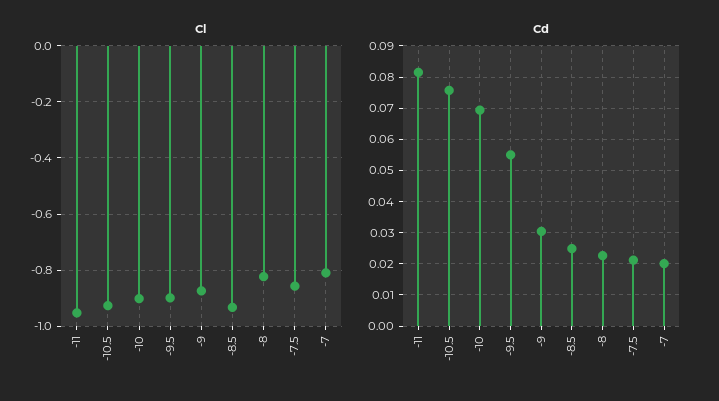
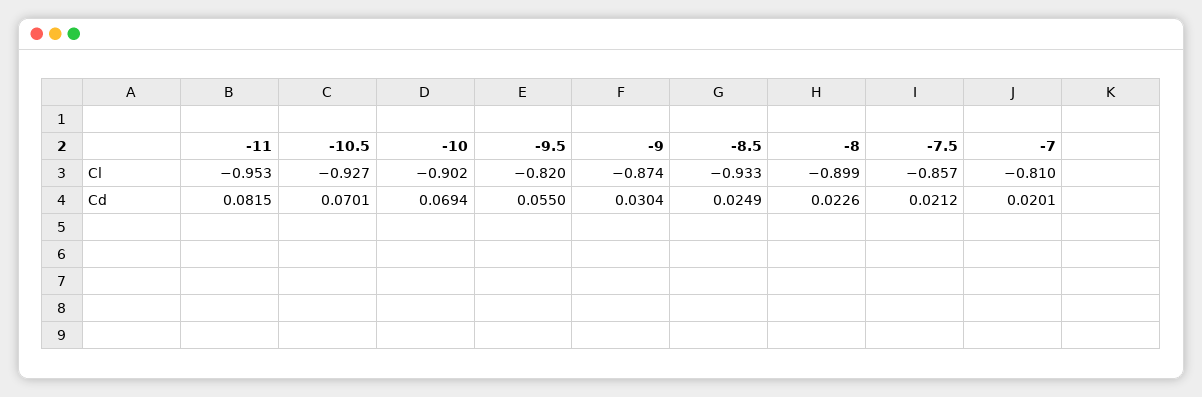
  {
    "Cl": {
      "-11": -0.953,
      "-10.5": -0.927,
      "-10": -0.902,
-     "-9.5": -0.9,
+     "-9.5": -0.82,
      "-9": -0.874,
      "-8.5": -0.933,
-     "-8": -0.825,
+     "-8": -0.899,
      "-7.5": -0.857,
      "-7": -0.81
    },
    "Cd": {
      "-11": 0.0815,
-     "-10.5": 0.076,
+     "-10.5": 0.0701,
      "-10": 0.0694,
      "-9.5": 0.055,
      "-9": 0.0304,
      "-8.5": 0.0249,
      "-8": 0.0226,
      "-7.5": 0.0212,
      "-7": 0.0201
    }
  }

